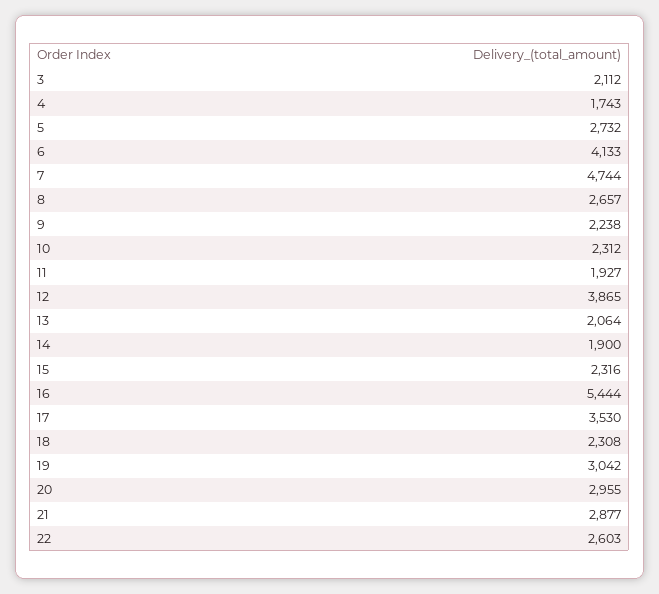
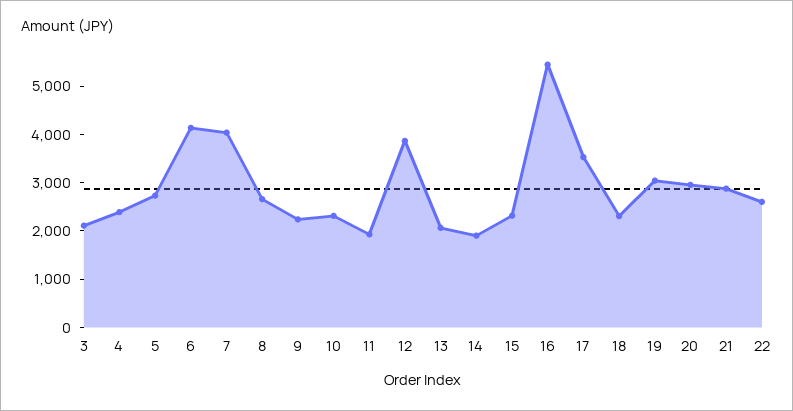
  {
    "3": 2112,
-   "4": 1743,
+   "4": 2400,
    "5": 2732,
    "6": 4133,
-   "7": 4744,
+   "7": 4000,
    "8": 2657,
    "9": 2238,
    "10": 2312,
    "11": 1927,
    "12": 3865,
    "13": 2064,
    "14": 1900,
    "15": 2316,
    "16": 5444,
    "17": 3530,
    "18": 2308,
    "19": 3042,
    "20": 2955,
    "21": 2877,
    "22": 2603
  }

